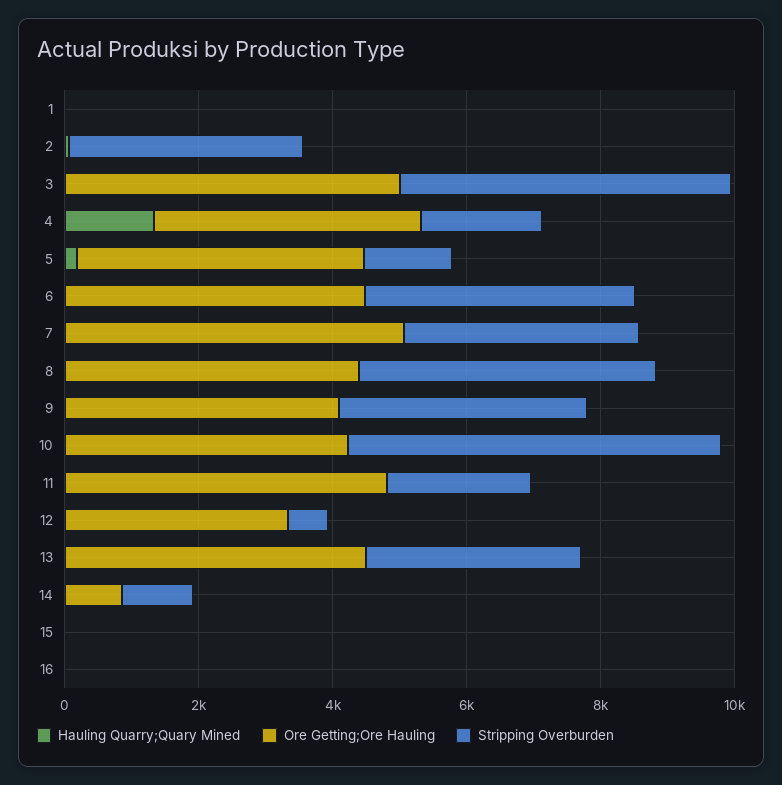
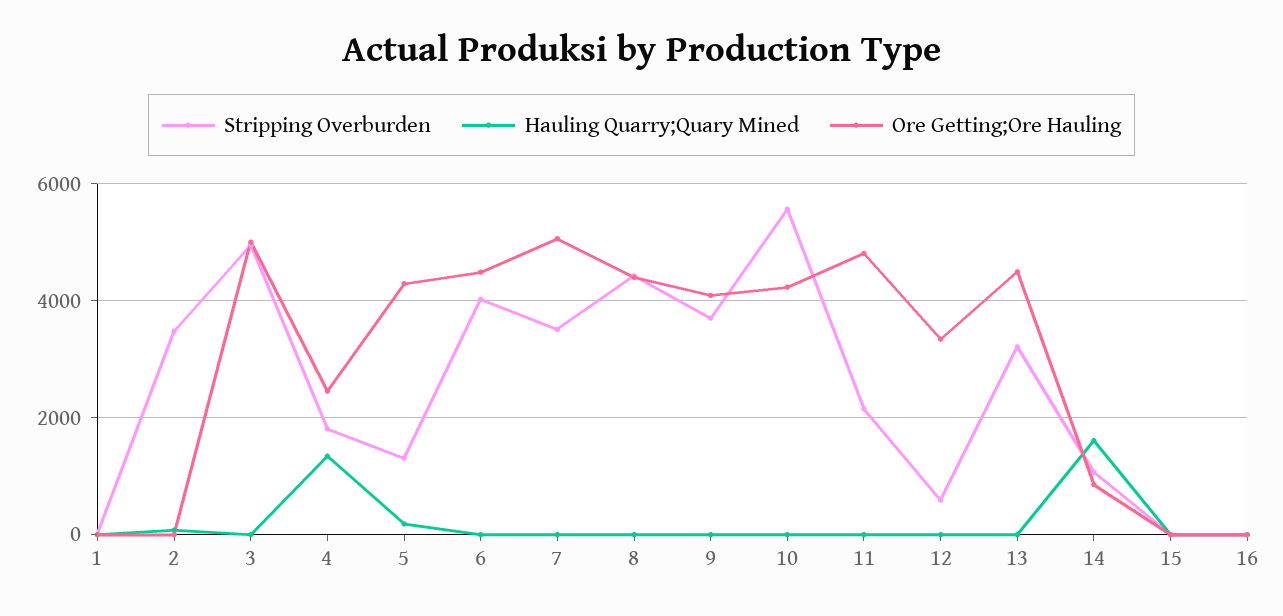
  {
    "Hauling Quarry;Quary Mined": {
      "1": 0,
      "2": 0,
      "3": 0,
      "4": 1400,
      "5": 200,
      "6": 0,
      "7": 0,
      "8": 0,
      "9": 0,
      "10": 0,
      "11": 0,
      "12": 0,
      "13": 0,
-     "14": 0,
+     "14": 1600,
      "15": 0,
      "16": 0
    },
    "Ore Getting;Ore Hauling": {
      "1": 0,
      "2": 0,
      "3": 5000,
-     "4": 4000,
+     "4": 2400,
      "5": 4200,
      "6": 4400,
      "7": 5000,
      "8": 4400,
      "9": 4000,
      "10": 4200,
      "11": 4800,
      "12": 3400,
      "13": 4400,
      "14": 800,
      "15": 0,
      "16": 0
    },
    "Stripping Overburden": {
      "1": 0,
      "2": 3400,
      "3": 5000,
      "4": 1800,
      "5": 1400,
      "6": 4000,
      "7": 3600,
      "8": 4400,
      "9": 3800,
      "10": 5600,
      "11": 2200,
      "12": 600,
      "13": 3200,
      "14": 1000,
      "15": 0,
      "16": 0
    }
  }

